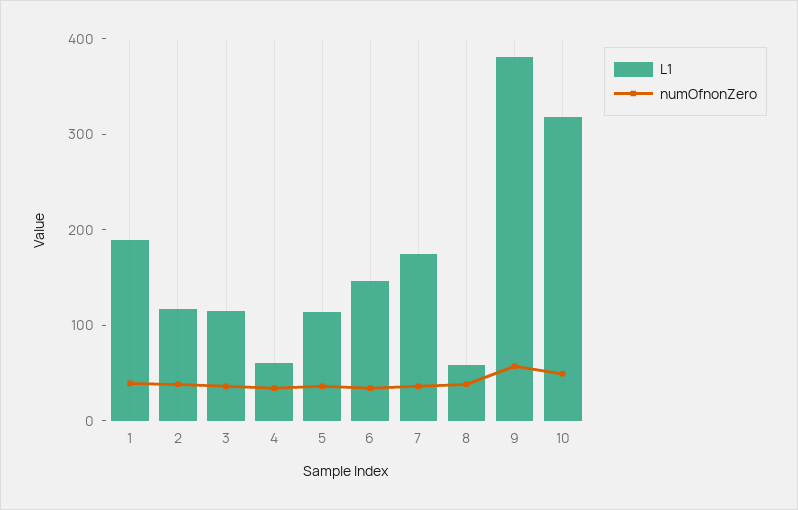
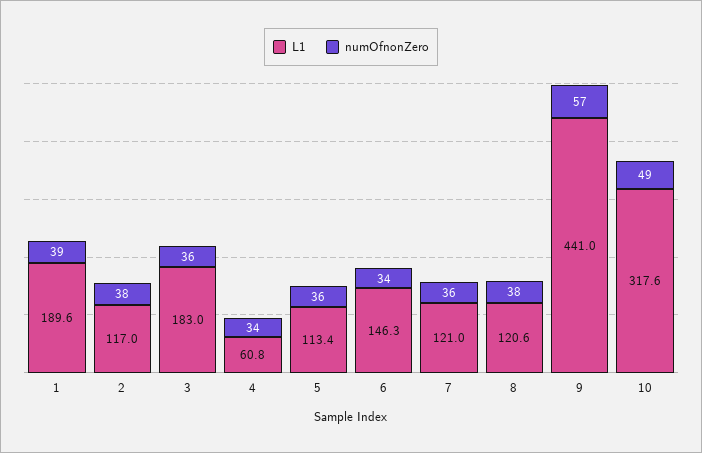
  {
    "L1": {
      "1": 189.6,
      "2": 117,
-     "3": 120,
+     "3": 183,
      "4": 60.8,
      "5": 113.4,
      "6": 146.3,
-     "7": 180,
+     "7": 121,
-     "8": 60,
+     "8": 120.6,
-     "9": 380,
+     "9": 441,
      "10": 317.6
    },
    "numOfnonZero": {
      "1": 39,
      "2": 38,
      "3": 36,
      "4": 34,
      "5": 36,
      "6": 34,
      "7": 36,
      "8": 38,
      "9": 57,
      "10": 49
    }
  }

